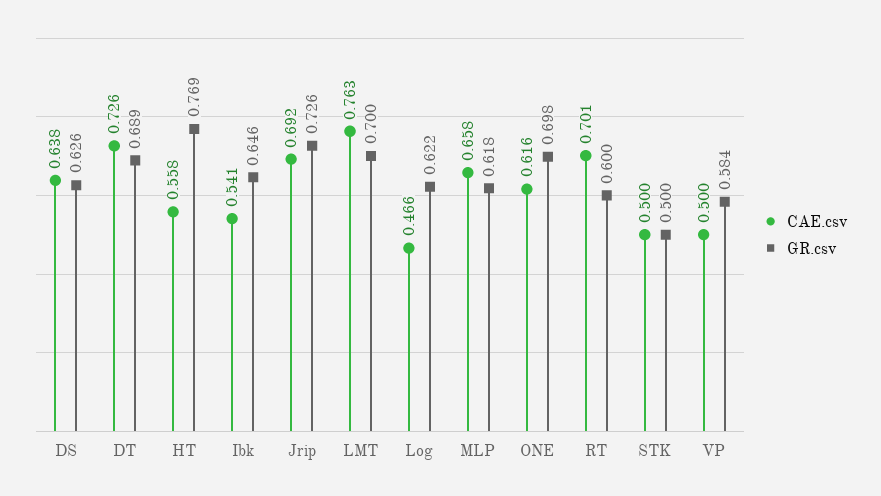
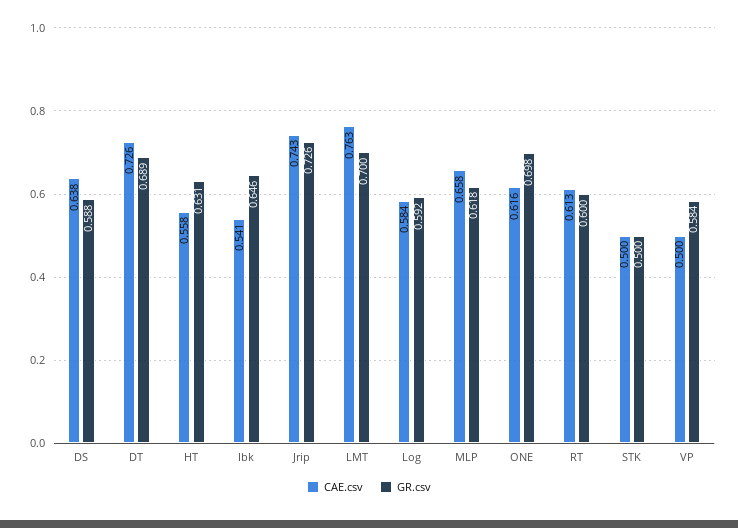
  {
    "CAE.csv": {
      "DS": 0.638,
      "DT": 0.726,
      "HT": 0.558,
      "Ibk": 0.541,
-     "Jrip": 0.692,
+     "Jrip": 0.743,
      "LMT": 0.763,
-     "Log": 0.466,
+     "Log": 0.584,
      "MLP": 0.658,
      "ONE": 0.616,
-     "RT": 0.701,
+     "RT": 0.613,
      "STK": 0.5,
      "VP": 0.5
    },
    "GR.csv": {
-     "DS": 0.626,
+     "DS": 0.588,
      "DT": 0.689,
-     "HT": 0.769,
+     "HT": 0.631,
      "Ibk": 0.646,
      "Jrip": 0.726,
      "LMT": 0.7,
-     "Log": 0.622,
+     "Log": 0.592,
      "MLP": 0.618,
      "ONE": 0.698,
      "RT": 0.6,
      "STK": 0.5,
      "VP": 0.584
    }
  }

